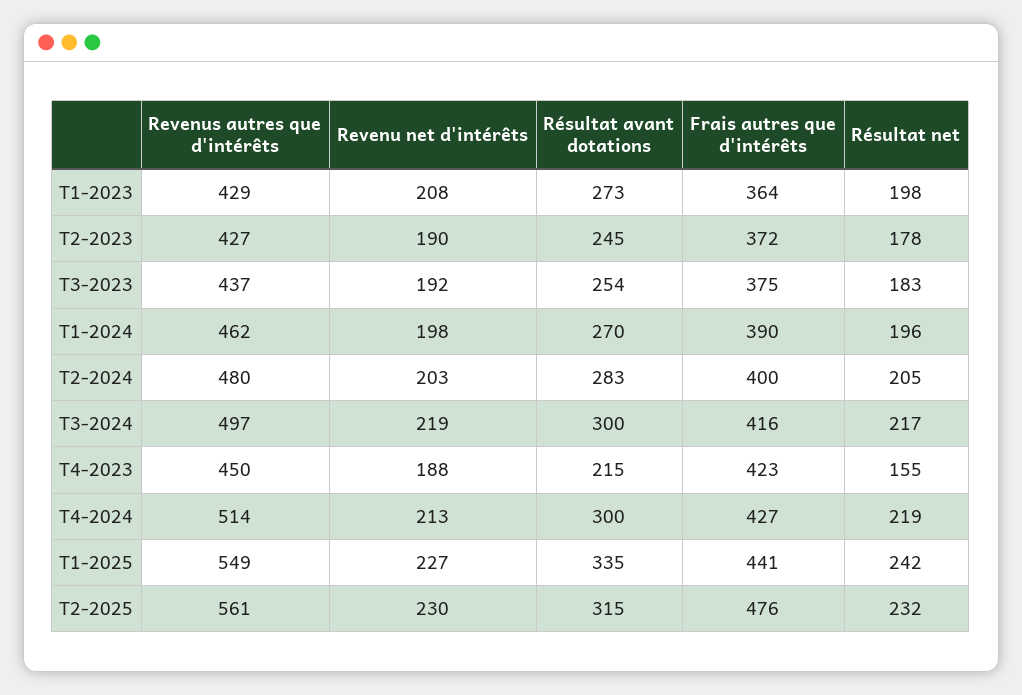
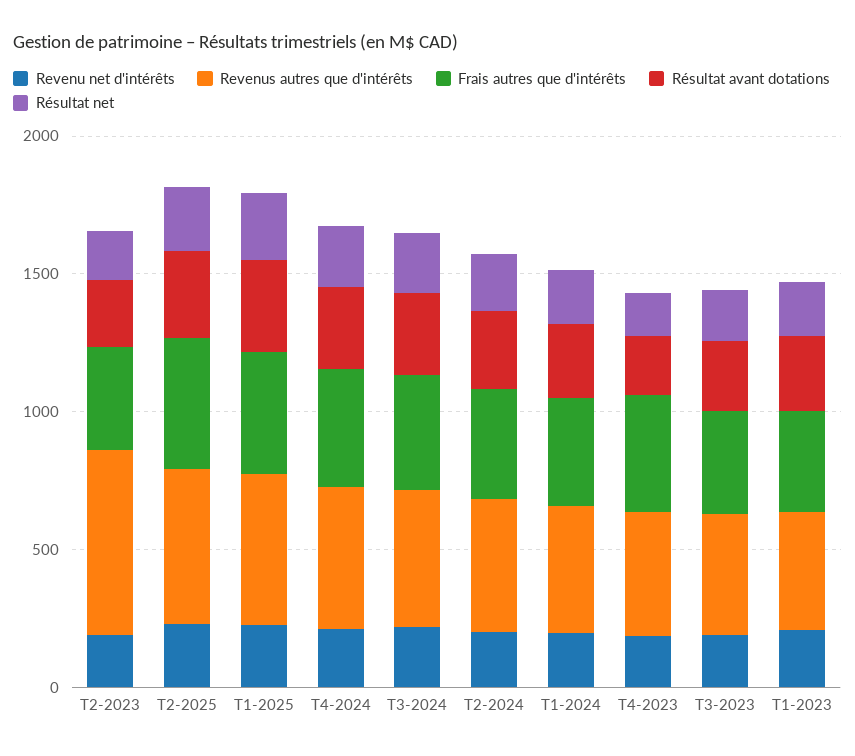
  {
    "Revenus autres que d'intérêts": {
      "T1-2023": 429,
-     "T2-2023": 427,
+     "T2-2023": 700,
      "T3-2023": 437,
      "T1-2024": 462,
      "T2-2024": 480,
      "T3-2024": 497,
      "T4-2023": 450,
      "T4-2024": 514,
      "T1-2025": 549,
      "T2-2025": 561
    },
    "Revenu net d'intérêts": {
      "T1-2023": 208,
      "T2-2023": 190,
      "T3-2023": 192,
      "T1-2024": 198,
      "T2-2024": 203,
      "T3-2024": 219,
      "T4-2023": 188,
      "T4-2024": 213,
      "T1-2025": 227,
      "T2-2025": 230
    },
    "Résultat avant dotations": {
      "T1-2023": 273,
      "T2-2023": 245,
      "T3-2023": 254,
      "T1-2024": 270,
      "T2-2024": 283,
      "T3-2024": 300,
      "T4-2023": 215,
      "T4-2024": 300,
      "T1-2025": 335,
      "T2-2025": 315
    },
    "Frais autres que d'intérêts": {
      "T1-2023": 364,
      "T2-2023": 372,
      "T3-2023": 375,
      "T1-2024": 390,
      "T2-2024": 400,
      "T3-2024": 416,
      "T4-2023": 423,
      "T4-2024": 427,
      "T1-2025": 441,
      "T2-2025": 476
    },
    "Résultat net": {
      "T1-2023": 198,
      "T2-2023": 178,
      "T3-2023": 183,
      "T1-2024": 196,
      "T2-2024": 205,
      "T3-2024": 217,
      "T4-2023": 155,
      "T4-2024": 219,
      "T1-2025": 242,
      "T2-2025": 232
    }
  }

